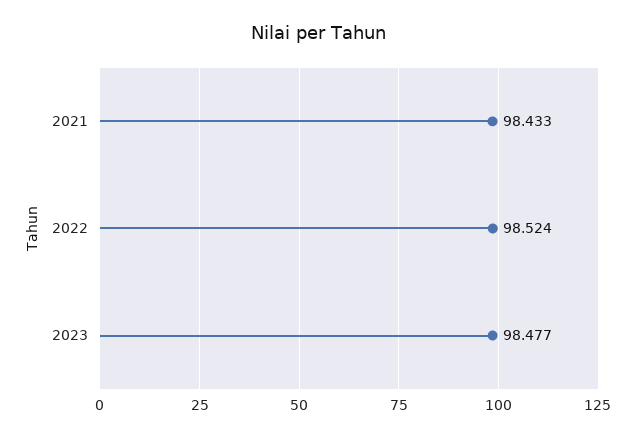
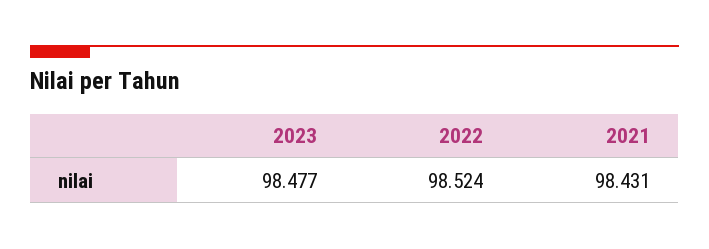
  {
-   "2021": 98.433,
+   "2021": 98.431,
    "2022": 98.524,
    "2023": 98.477
  }

